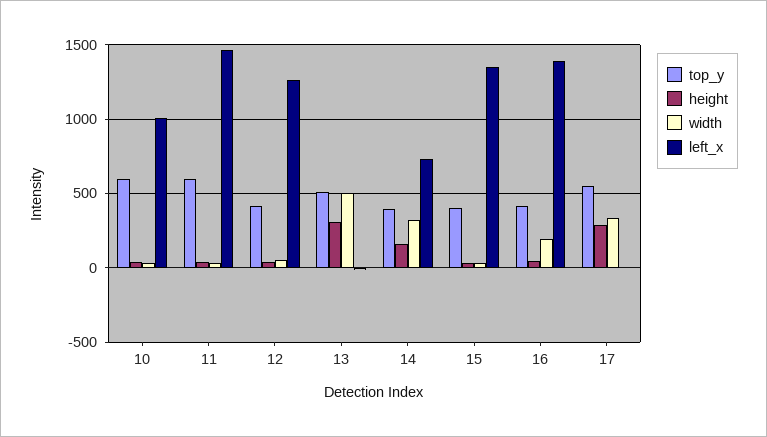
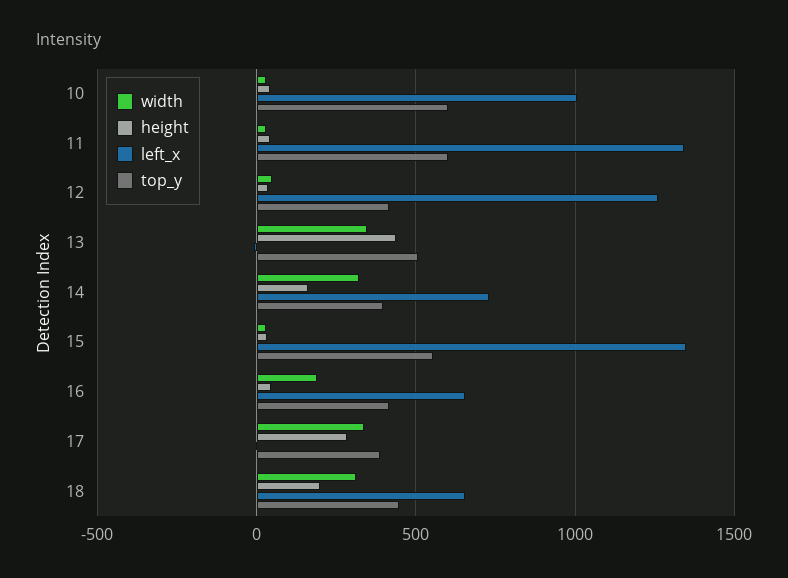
  {
    "top_y": {
      "10": 600,
      "11": 600,
      "12": 400,
      "13": 500,
      "14": 400,
-     "15": 400,
+     "15": 550,
      "16": 400,
-     "17": 550
+     "17": 400,
+     "18": 450
    },
    "height": {
      "10": 50,
      "11": 50,
      "12": 50,
-     "13": 300,
+     "13": 450,
      "14": 150,
      "15": 50,
      "16": 50,
-     "17": 300
+     "17": 300,
+     "18": 200
    },
    "width": {
      "10": 50,
      "11": 50,
      "12": 50,
-     "13": 500,
+     "13": 350,
      "14": 300,
      "15": 50,
      "16": 200,
-     "17": 350
+     "17": 350,
+     "18": 300
    },
    "left_x": {
      "10": 1000,
-     "11": 1450,
+     "11": 1350,
      "12": 1250,
      "13": 0,
      "14": 750,
      "15": 1350,
-     "16": 1400,
+     "16": 650,
-     "17": 0
+     "17": 0,
+     "18": 650
    }
  }

